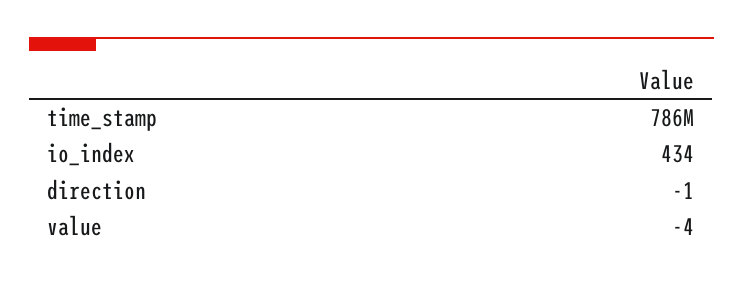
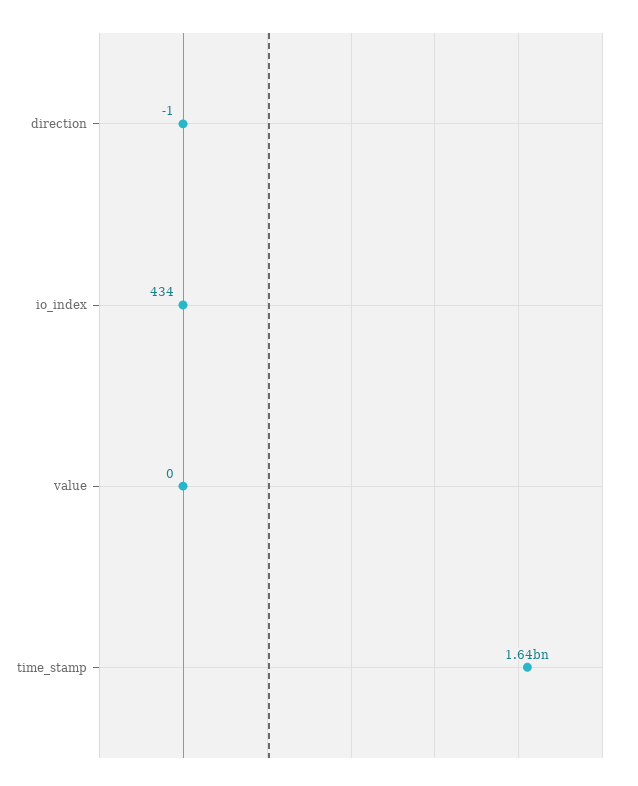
  {
-   "time_stamp": 786000000,
+   "time_stamp": 1640000000,
    "io_index": 434,
    "direction": -1,
-   "value": -4
+   "value": 0
  }

